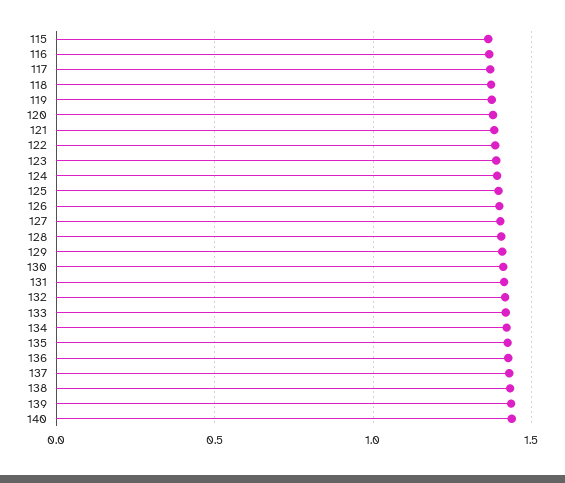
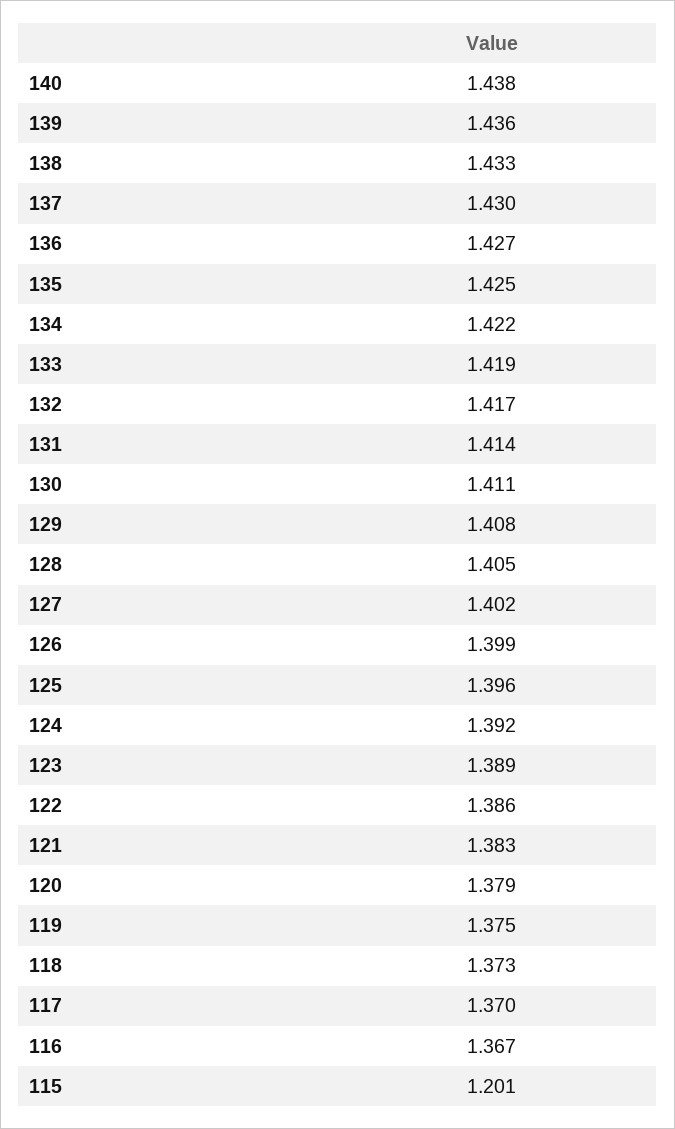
  {
-   "115": 1.35,
+   "115": 1.201,
    "116": 1.367,
    "117": 1.37,
    "118": 1.373,
    "119": 1.375,
    "120": 1.379,
    "121": 1.383,
    "122": 1.386,
    "123": 1.389,
    "124": 1.392,
    "125": 1.396,
    "126": 1.399,
    "127": 1.402,
    "128": 1.405,
    "129": 1.408,
    "130": 1.411,
    "131": 1.414,
    "132": 1.417,
    "133": 1.419,
    "134": 1.422,
    "135": 1.425,
    "136": 1.427,
    "137": 1.43,
    "138": 1.433,
    "139": 1.436,
    "140": 1.438
  }

